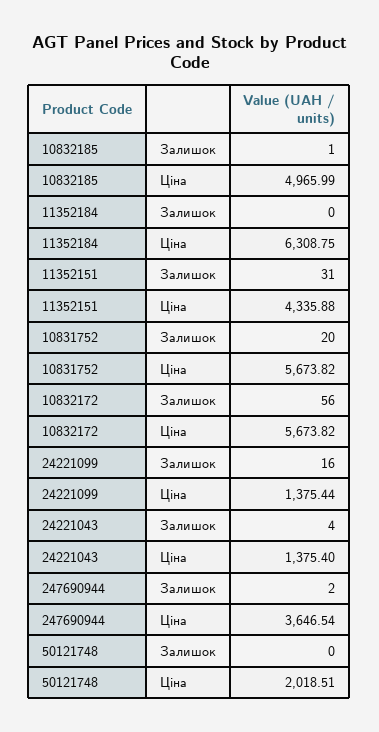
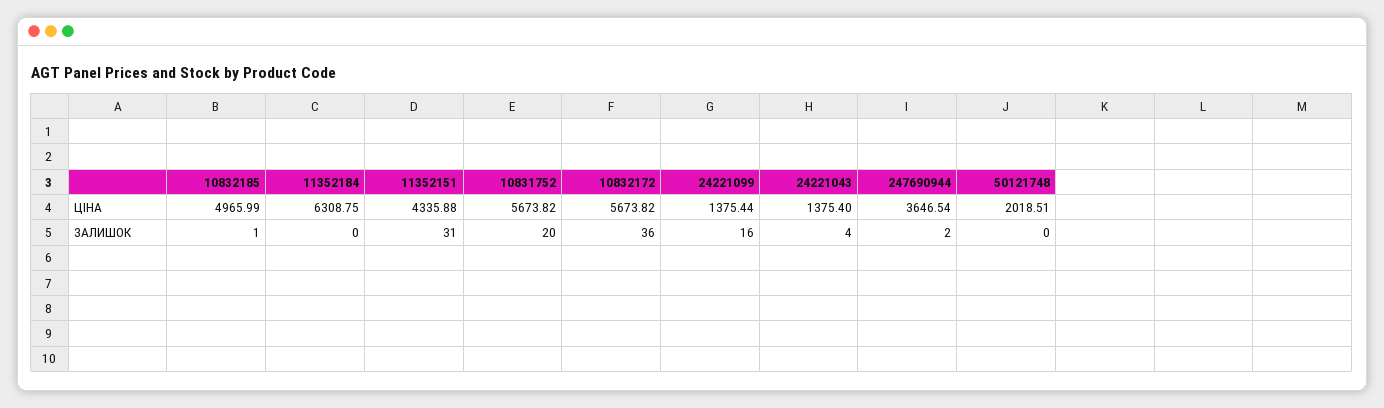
  {
    "10832185": {
      "Залишок": 1,
      "Ціна": 4965.99
    },
    "11352184": {
      "Залишок": 0,
      "Ціна": 6308.75
    },
    "11352151": {
      "Залишок": 31,
      "Ціна": 4335.88
    },
    "10831752": {
      "Залишок": 20,
      "Ціна": 5673.82
    },
    "10832172": {
-     "Залишок": 56,
+     "Залишок": 36,
      "Ціна": 5673.82
    },
    "24221099": {
      "Залишок": 16,
      "Ціна": 1375.44
    },
    "24221043": {
      "Залишок": 4,
      "Ціна": 1375.4
    },
    "247690944": {
      "Залишок": 2,
      "Ціна": 3646.54
    },
    "50121748": {
      "Залишок": 0,
      "Ціна": 2018.51
    }
  }

